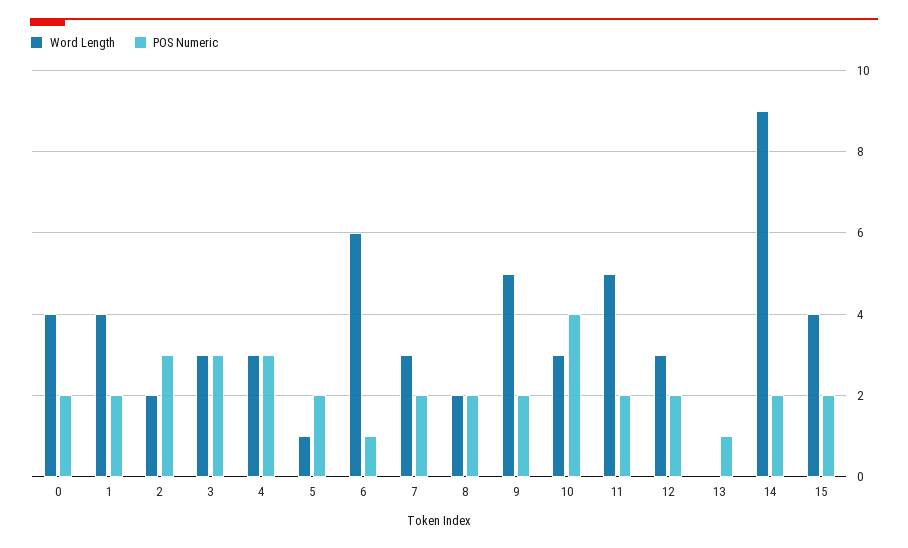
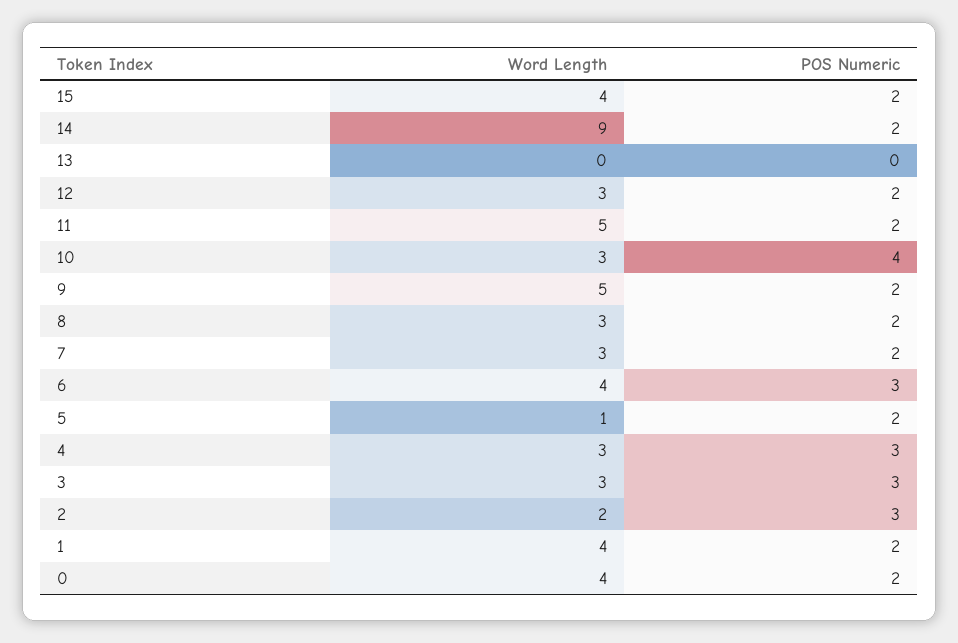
  {
    "Word Length": {
      "0": 4,
      "1": 4,
      "2": 2,
      "3": 3,
      "4": 3,
      "5": 1,
-     "6": 6,
+     "6": 4,
      "7": 3,
-     "8": 2,
+     "8": 3,
      "9": 5,
      "10": 3,
      "11": 5,
      "12": 3,
      "13": 0,
      "14": 9,
      "15": 4
    },
    "POS Numeric": {
      "0": 2,
      "1": 2,
      "2": 3,
      "3": 3,
      "4": 3,
      "5": 2,
-     "6": 1,
+     "6": 3,
      "7": 2,
      "8": 2,
      "9": 2,
      "10": 4,
      "11": 2,
      "12": 2,
-     "13": 1,
+     "13": 0,
      "14": 2,
      "15": 2
    }
  }

